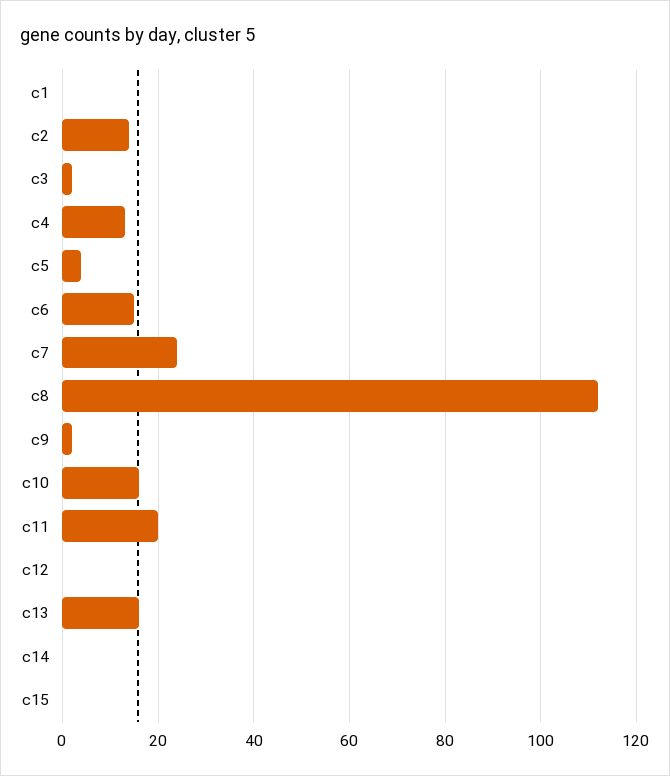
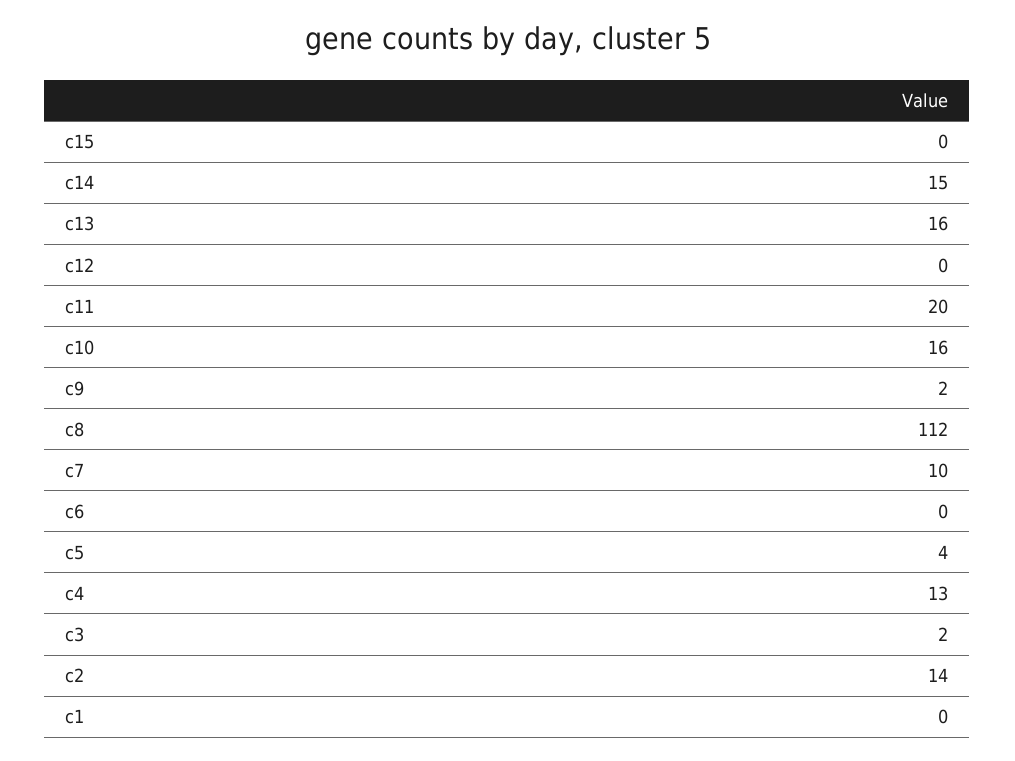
  {
    "c1": 0,
    "c2": 14,
    "c3": 2,
    "c4": 13,
    "c5": 4,
-   "c6": 15,
+   "c6": 0,
-   "c7": 25,
+   "c7": 10,
    "c8": 112,
    "c9": 2,
    "c10": 16,
    "c11": 20,
    "c12": 0,
    "c13": 16,
-   "c14": 0,
+   "c14": 15,
    "c15": 0
  }

